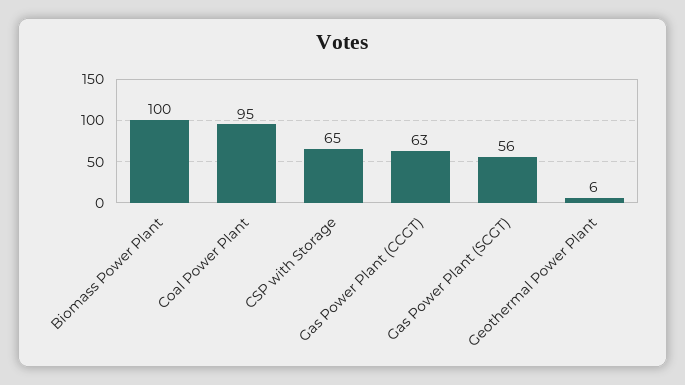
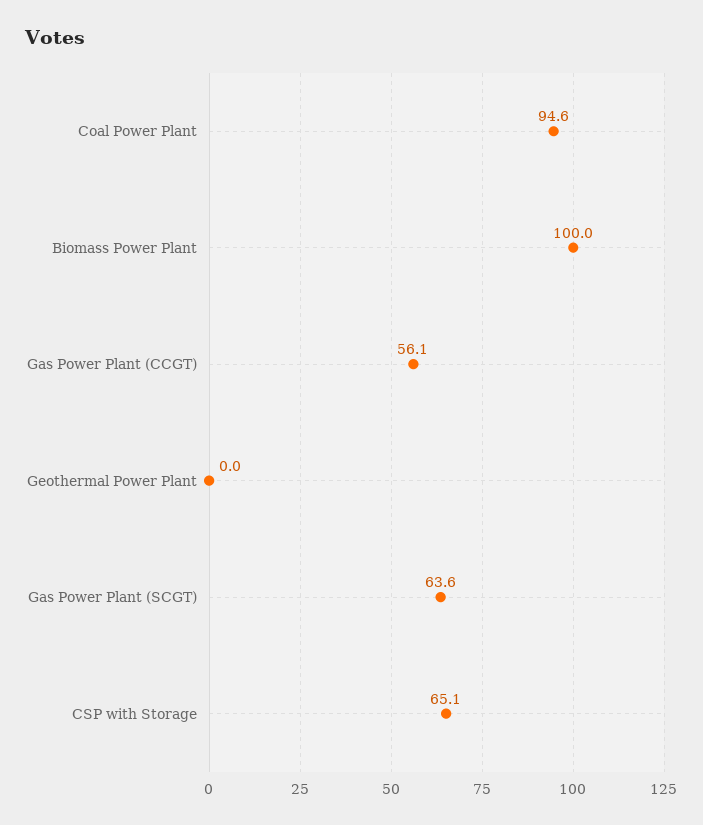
  {
    "Biomass Power Plant": 100,
    "Coal Power Plant": 94.6,
    "CSP with Storage": 65.1,
-   "Gas Power Plant (CCGT)": 63,
+   "Gas Power Plant (CCGT)": 56.1,
-   "Gas Power Plant (SCGT)": 56,
+   "Gas Power Plant (SCGT)": 63.6,
-   "Geothermal Power Plant": 6
+   "Geothermal Power Plant": 0
  }

